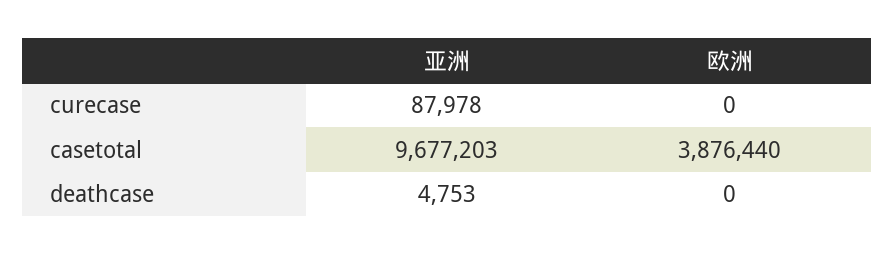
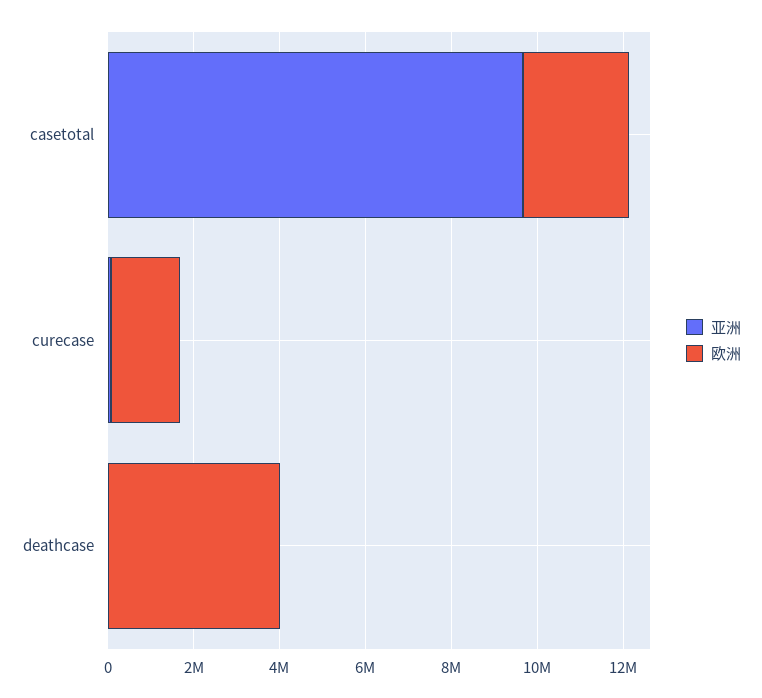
  {
    "亚洲": {
      "curecase": 87978,
      "casetotal": 9677203,
      "deathcase": 4753
    },
    "欧洲": {
-     "curecase": 0,
+     "curecase": 1500000,
-     "casetotal": 3876440,
+     "casetotal": 2500000,
-     "deathcase": 0
+     "deathcase": 4000000
    }
  }

